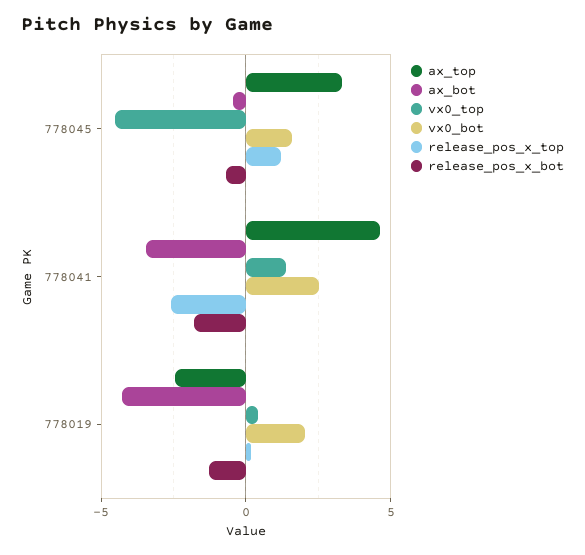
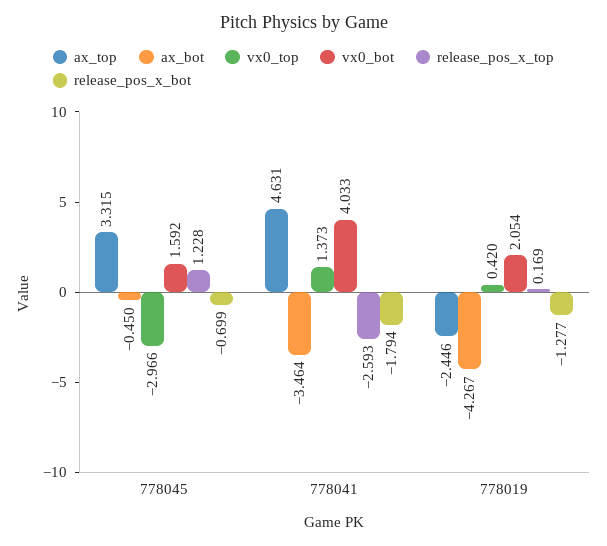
  {
    "ax_top": {
      "778045": 3.315,
      "778041": 4.631,
      "778019": -2.446
    },
    "ax_bot": {
      "778045": -0.45,
      "778041": -3.464,
      "778019": -4.267
    },
    "vx0_top": {
-     "778045": -4.5,
+     "778045": -2.966,
      "778041": 1.373,
      "778019": 0.42
    },
    "vx0_bot": {
      "778045": 1.592,
-     "778041": 2.5,
+     "778041": 4.033,
      "778019": 2.054
    },
    "release_pos_x_top": {
      "778045": 1.228,
      "778041": -2.593,
      "778019": 0.169
    },
    "release_pos_x_bot": {
      "778045": -0.699,
      "778041": -1.794,
      "778019": -1.277
    }
  }

